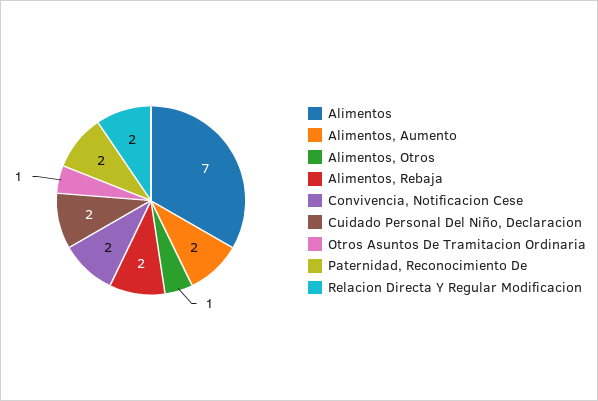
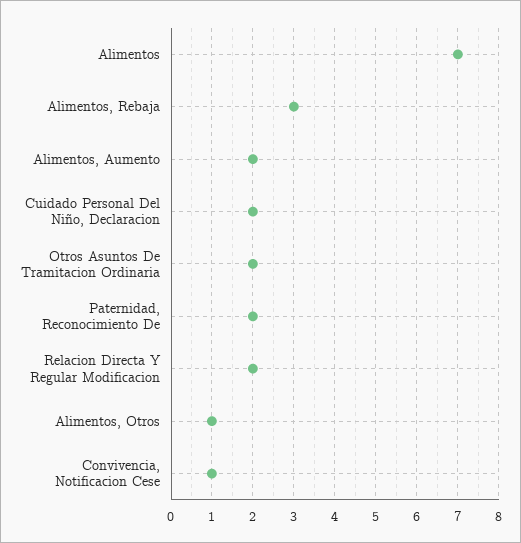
  {
    "Alimentos": 7,
    "Alimentos, Aumento": 2,
    "Alimentos, Otros": 1,
-   "Alimentos, Rebaja": 2,
+   "Alimentos, Rebaja": 3,
-   "Convivencia, Notificacion Cese": 2,
+   "Convivencia, Notificacion Cese": 1,
    "Cuidado Personal Del Niño, Declaracion": 2,
-   "Otros Asuntos De Tramitacion Ordinaria": 1,
+   "Otros Asuntos De Tramitacion Ordinaria": 2,
    "Paternidad, Reconocimiento De": 2,
    "Relacion Directa Y Regular Modificacion": 2
  }

